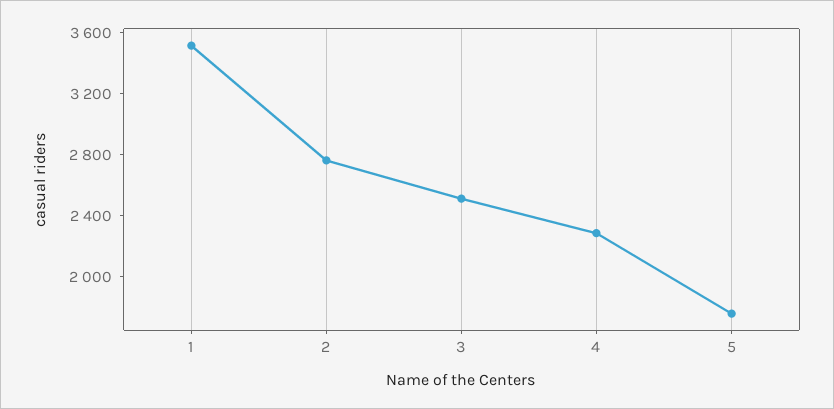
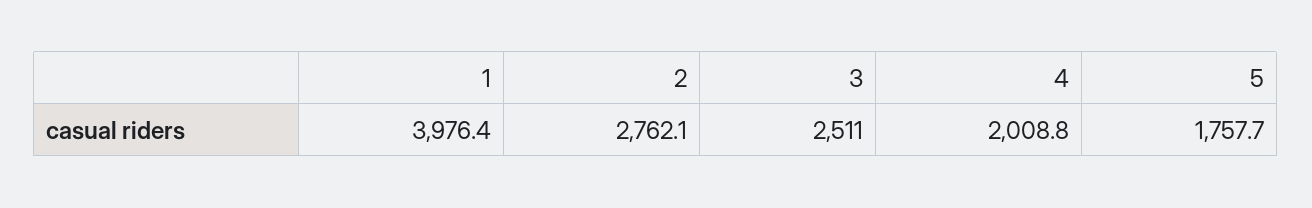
  {
-   "1": 3500,
+   "1": 3976.4,
    "2": 2762.1,
    "3": 2511,
-   "4": 2300,
+   "4": 2008.8,
    "5": 1757.7
  }

